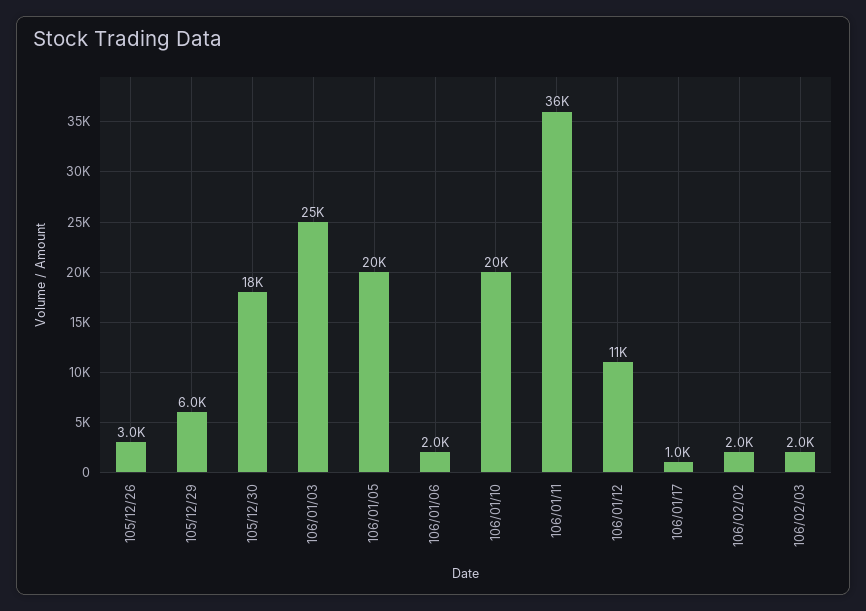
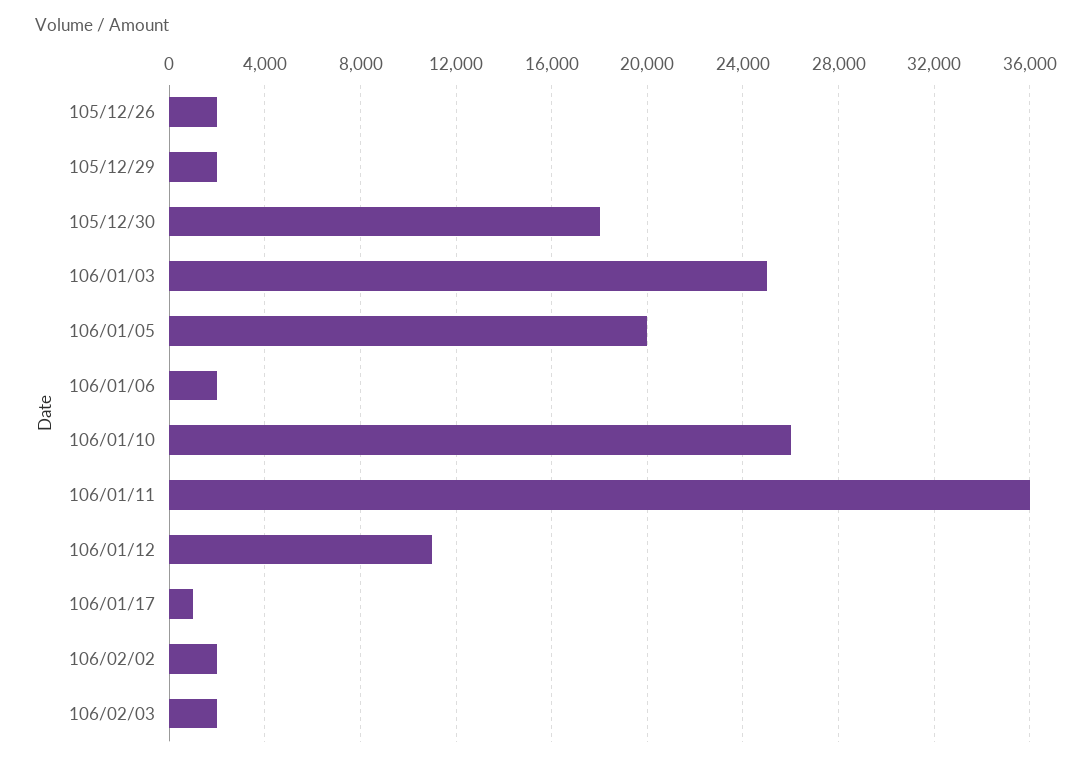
  {
-   "105/12/26": 3000,
+   "105/12/26": 2000,
-   "105/12/29": 6000,
+   "105/12/29": 2000,
    "105/12/30": 18000,
    "106/01/03": 25000,
    "106/01/05": 20000,
    "106/01/06": 2000,
-   "106/01/10": 20000,
+   "106/01/10": 26000,
    "106/01/11": 36000,
    "106/01/12": 11000,
    "106/01/17": 1000,
    "106/02/02": 2000,
    "106/02/03": 2000
  }

